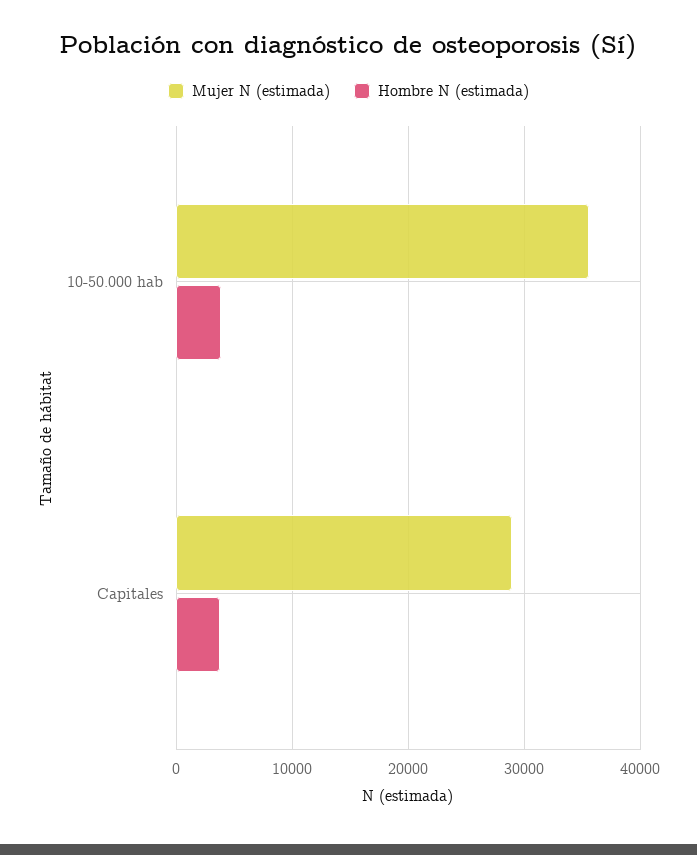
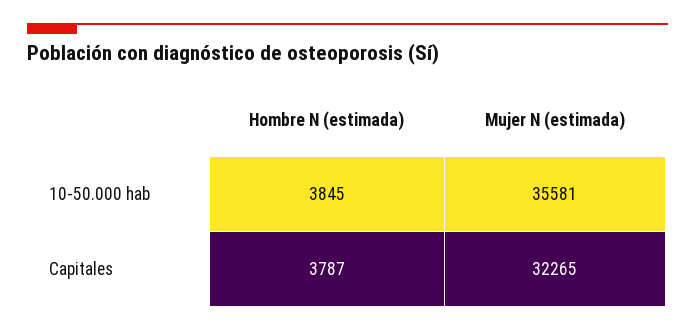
  {
    "Mujer N (estimada)": {
      "10-50.000 hab": 35581,
-     "Capitales": 29000
+     "Capitales": 32265
    },
    "Hombre N (estimada)": {
      "10-50.000 hab": 3845,
      "Capitales": 3787
    }
  }

